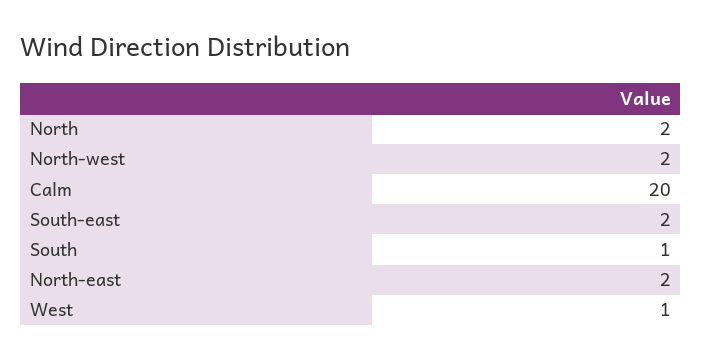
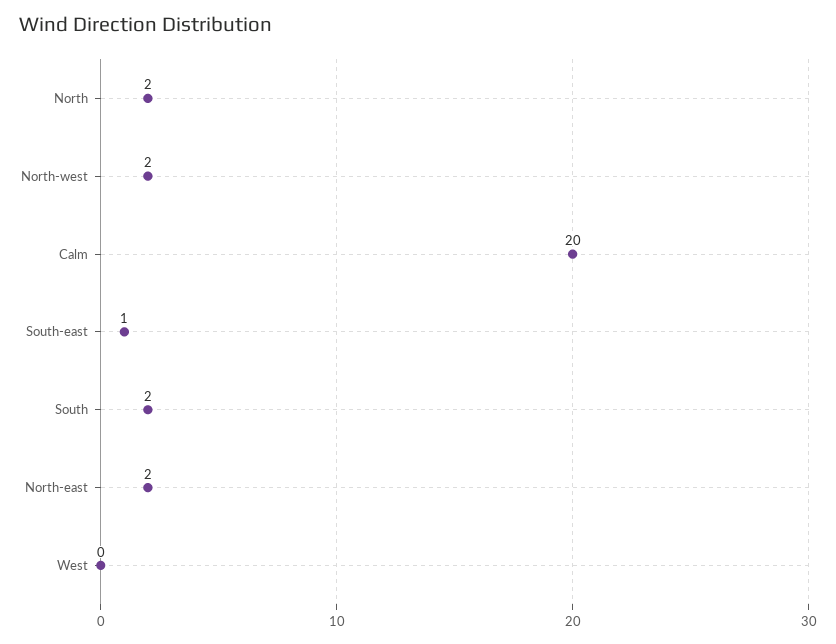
  {
    "North": 2,
    "North-west": 2,
    "Calm": 20,
-   "South-east": 2,
+   "South-east": 1,
-   "South": 1,
+   "South": 2,
    "North-east": 2,
-   "West": 1
+   "West": 0
  }

